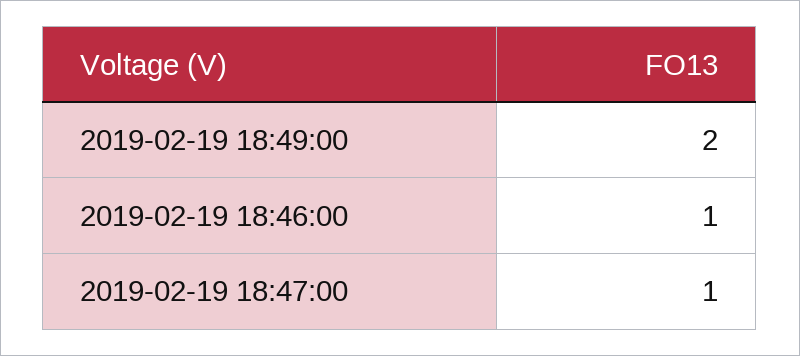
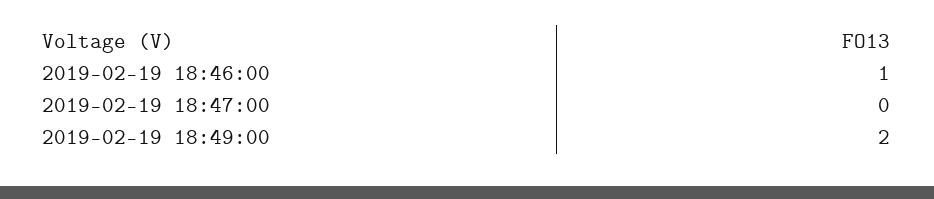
  {
    "2019-02-19 18:49:00": 2,
    "2019-02-19 18:46:00": 1,
-   "2019-02-19 18:47:00": 1
+   "2019-02-19 18:47:00": 0
  }

